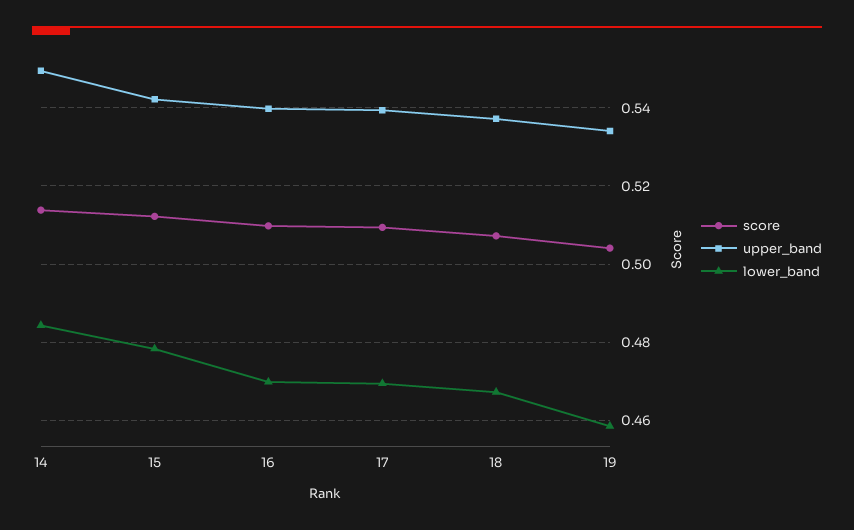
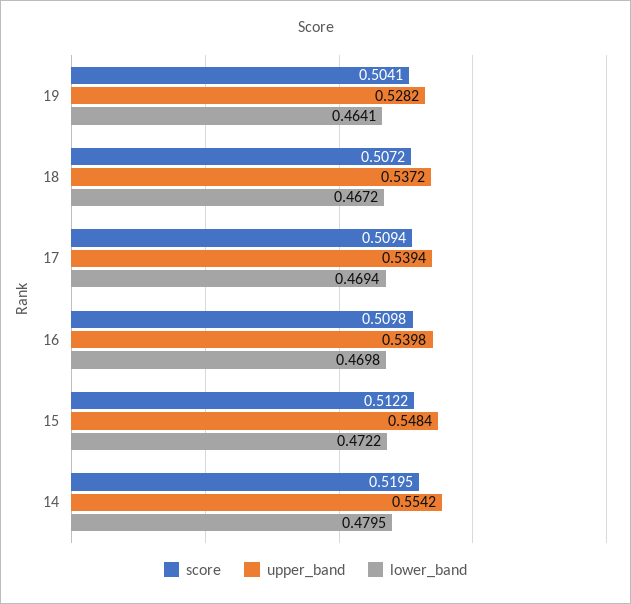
  {
    "score": {
-     "14": 0.514,
+     "14": 0.5195,
      "15": 0.5122,
      "16": 0.5098,
      "17": 0.5094,
      "18": 0.5072,
      "19": 0.5041
    },
    "upper_band": {
-     "14": 0.55,
+     "14": 0.5542,
-     "15": 0.542,
+     "15": 0.5484,
      "16": 0.5398,
      "17": 0.5394,
      "18": 0.5372,
-     "19": 0.534
+     "19": 0.5282
    },
    "lower_band": {
-     "14": 0.484,
+     "14": 0.4795,
-     "15": 0.478,
+     "15": 0.4722,
      "16": 0.4698,
      "17": 0.4694,
      "18": 0.4672,
-     "19": 0.458
+     "19": 0.4641
    }
  }

